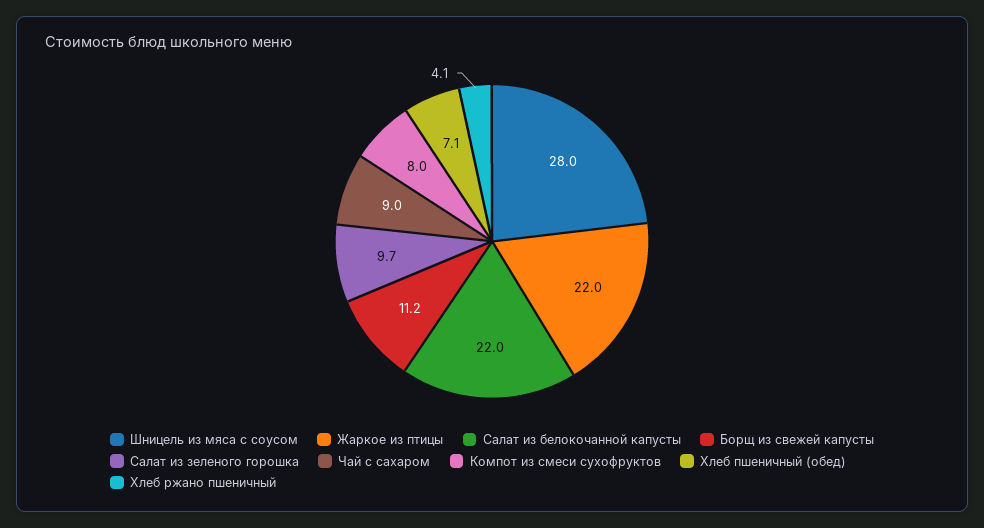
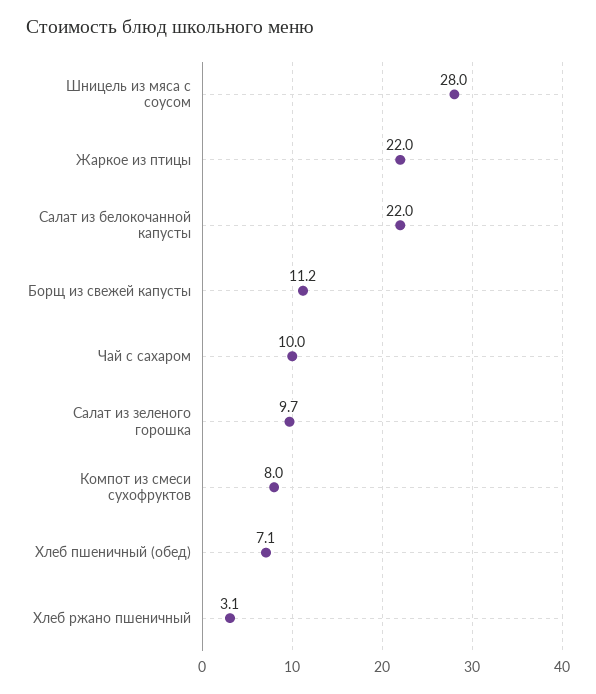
  {
    "Шницель из мяса с соусом": 28,
    "Жаркое из птицы": 22,
    "Салат из белокочанной капусты": 22,
    "Борщ из свежей капусты": 11.2,
    "Салат из зеленого горошка": 9.7,
-   "Чай с сахаром": 9,
+   "Чай с сахаром": 10,
    "Компот из смеси сухофруктов": 8,
    "Хлеб пшеничный (обед)": 7.1,
-   "Хлеб ржано пшеничный": 4.1
+   "Хлеб ржано пшеничный": 3.1
  }

